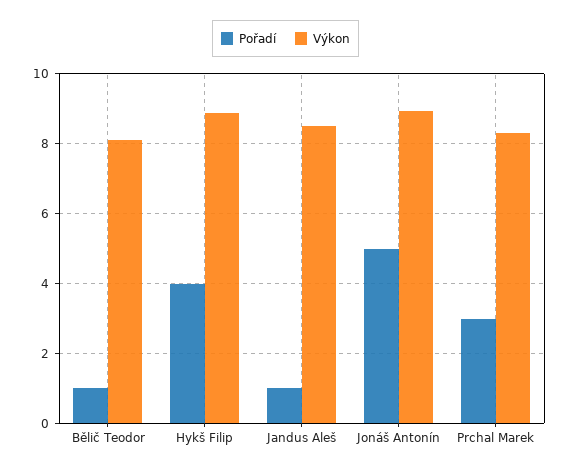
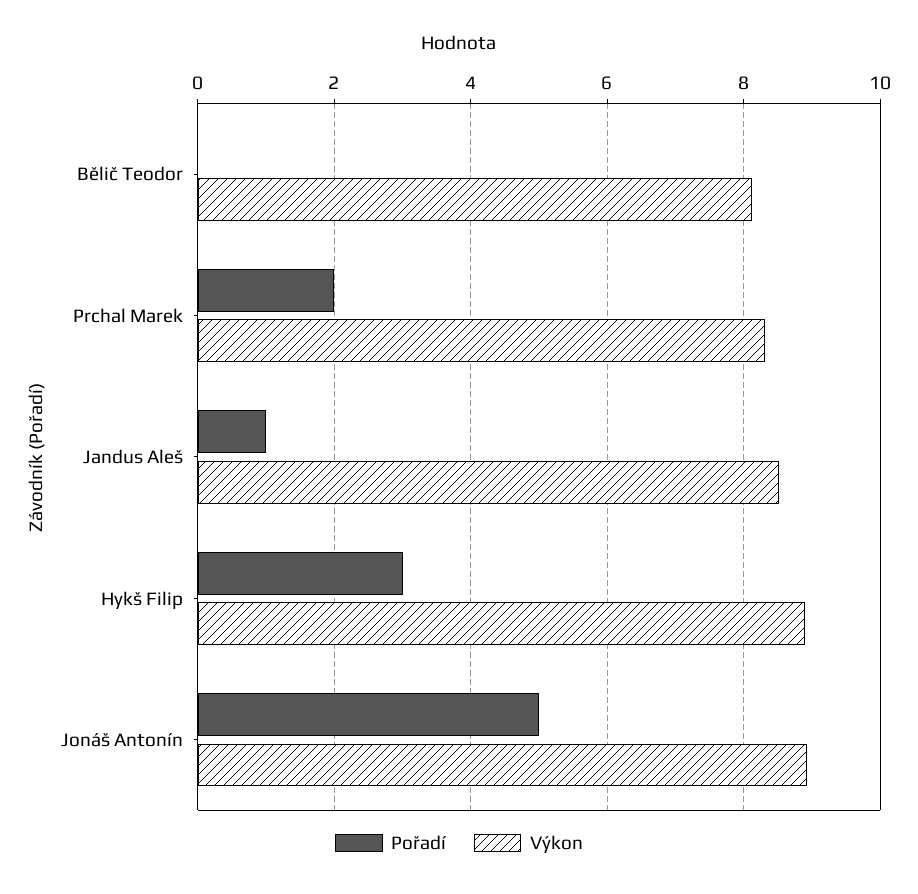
  {
    "Pořadí": {
-     "Bělič Teodor": 1,
+     "Bělič Teodor": 0,
-     "Hykš Filip": 4,
+     "Hykš Filip": 3,
      "Jandus Aleš": 1,
      "Jonáš Antonín": 5,
-     "Prchal Marek": 3
+     "Prchal Marek": 2
    },
    "Výkon": {
      "Bělič Teodor": 8.2,
      "Hykš Filip": 8.8,
      "Jandus Aleš": 8.6,
      "Jonáš Antonín": 9,
      "Prchal Marek": 8.4
    }
  }

